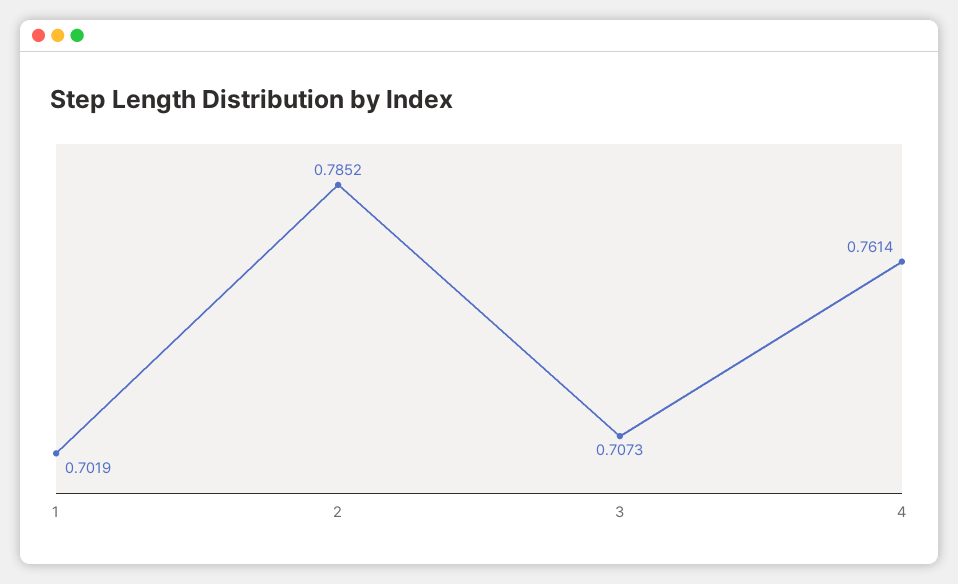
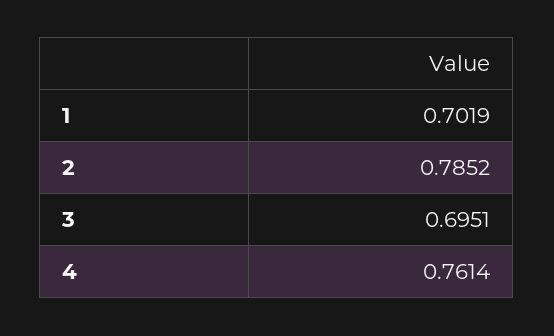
  {
    "1": 0.7019,
    "2": 0.7852,
-   "3": 0.7073,
+   "3": 0.6951,
    "4": 0.7614
  }

